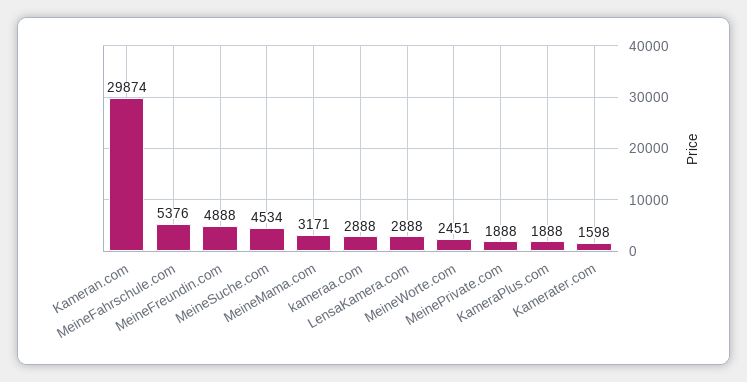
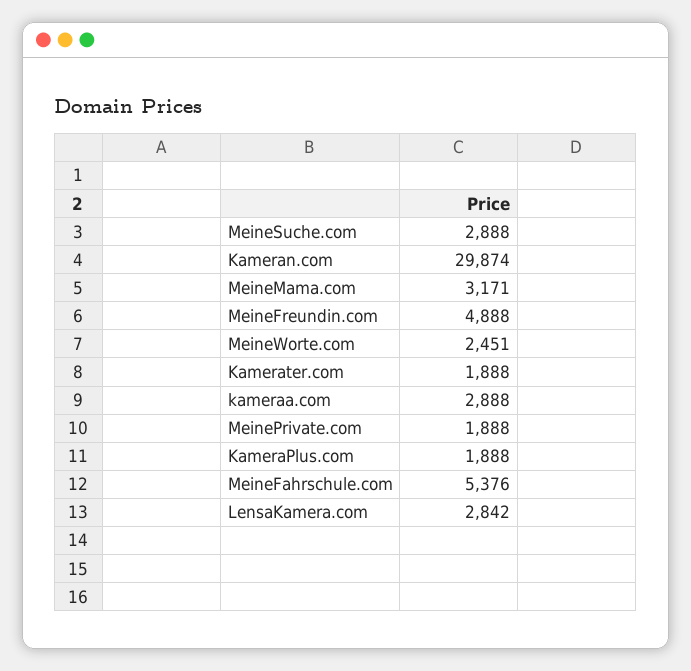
  {
    "Kameran.com": 29874,
    "MeineFahrschule.com": 5376,
    "MeineFreundin.com": 4888,
-   "MeineSuche.com": 4534,
+   "MeineSuche.com": 2888,
    "MeineMama.com": 3171,
    "kameraa.com": 2888,
-   "LensaKamera.com": 2888,
+   "LensaKamera.com": 2842,
    "MeineWorte.com": 2451,
    "MeinePrivate.com": 1888,
    "KameraPlus.com": 1888,
-   "Kamerater.com": 1598
+   "Kamerater.com": 1888
  }

